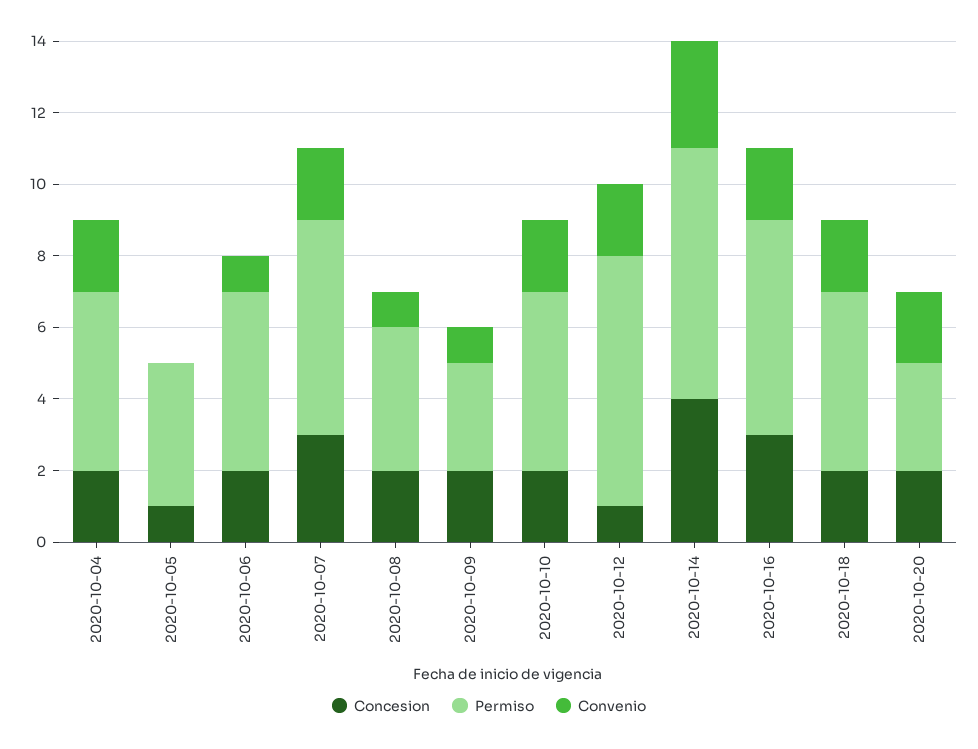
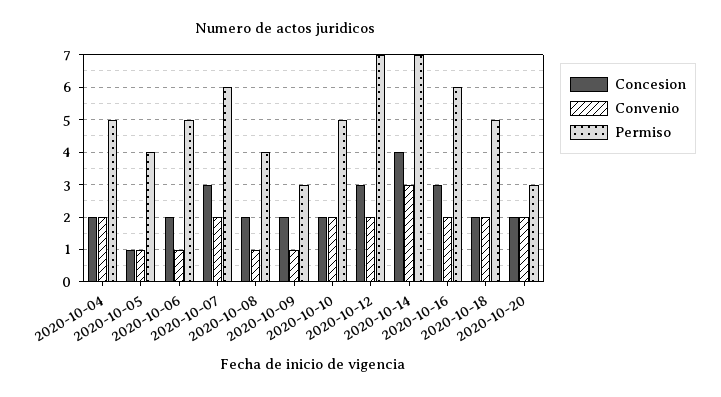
  {
    "Concesion": {
      "2020-10-04": 2,
      "2020-10-05": 1,
      "2020-10-06": 2,
      "2020-10-07": 3,
      "2020-10-08": 2,
      "2020-10-09": 2,
      "2020-10-10": 2,
-     "2020-10-12": 1,
+     "2020-10-12": 3,
      "2020-10-14": 4,
      "2020-10-16": 3,
      "2020-10-18": 2,
      "2020-10-20": 2
    },
    "Permiso": {
      "2020-10-04": 5,
      "2020-10-05": 4,
      "2020-10-06": 5,
      "2020-10-07": 6,
      "2020-10-08": 4,
      "2020-10-09": 3,
      "2020-10-10": 5,
      "2020-10-12": 7,
      "2020-10-14": 7,
      "2020-10-16": 6,
      "2020-10-18": 5,
      "2020-10-20": 3
    },
    "Convenio": {
      "2020-10-04": 2,
-     "2020-10-05": 0,
+     "2020-10-05": 1,
      "2020-10-06": 1,
      "2020-10-07": 2,
      "2020-10-08": 1,
      "2020-10-09": 1,
      "2020-10-10": 2,
      "2020-10-12": 2,
      "2020-10-14": 3,
      "2020-10-16": 2,
      "2020-10-18": 2,
      "2020-10-20": 2
    }
  }

